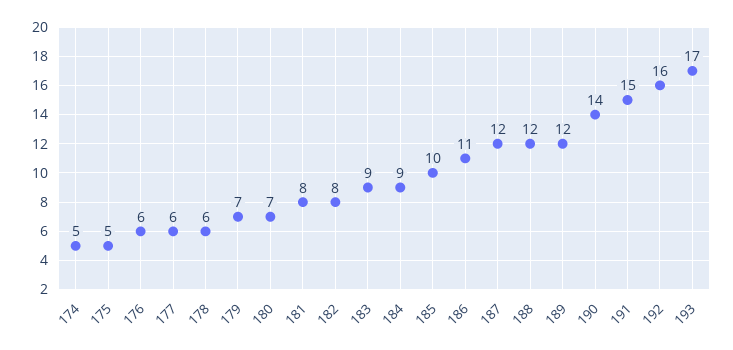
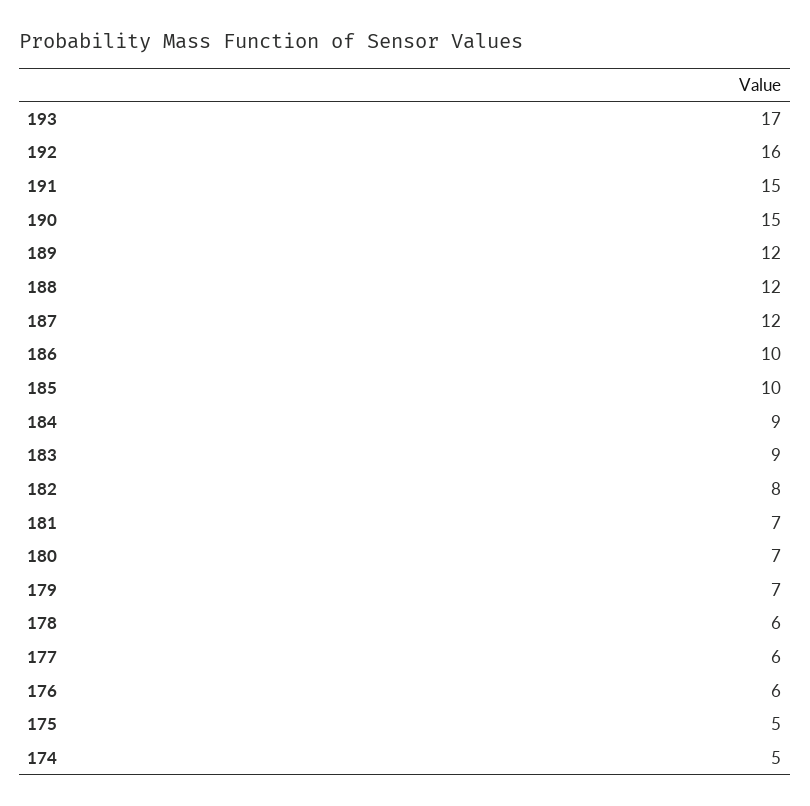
  {
    "174": 5,
    "175": 5,
    "176": 6,
    "177": 6,
    "178": 6,
    "179": 7,
    "180": 7,
-   "181": 8,
+   "181": 7,
    "182": 8,
    "183": 9,
    "184": 9,
    "185": 10,
-   "186": 11,
+   "186": 10,
    "187": 12,
    "188": 12,
    "189": 12,
-   "190": 14,
+   "190": 15,
    "191": 15,
    "192": 16,
    "193": 17
  }

